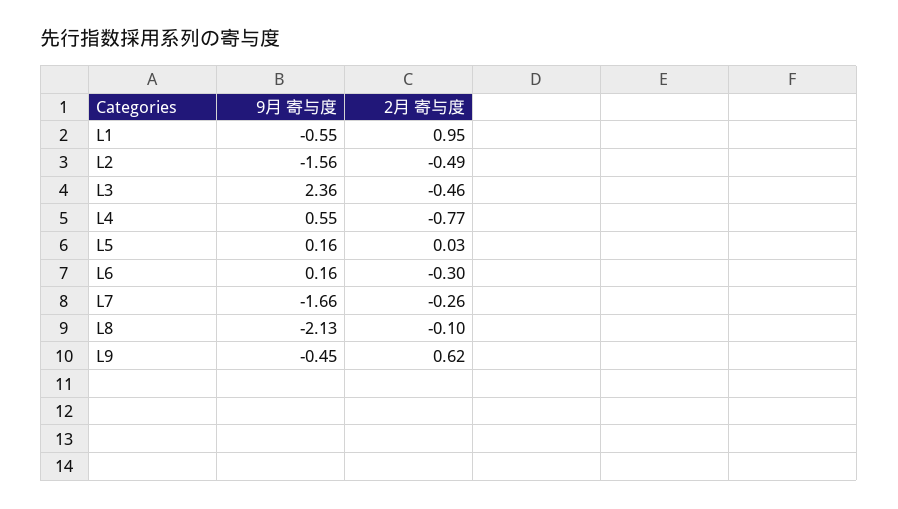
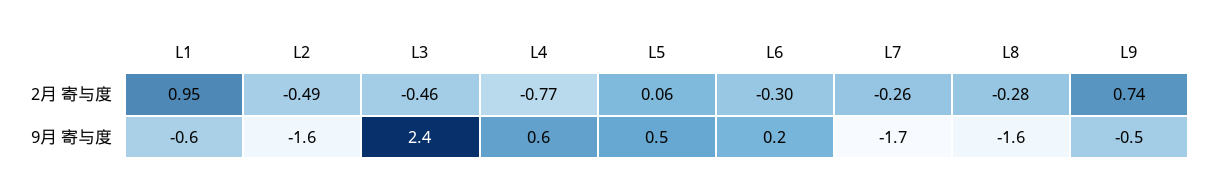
  {
    "9月 寄与度": {
      "L1": -0.55,
      "L2": -1.56,
      "L3": 2.36,
      "L4": 0.55,
-     "L5": 0.16,
+     "L5": 0.5,
      "L6": 0.16,
      "L7": -1.66,
-     "L8": -2.13,
+     "L8": -1.6,
      "L9": -0.45
    },
    "2月 寄与度": {
      "L1": 0.95,
      "L2": -0.49,
      "L3": -0.46,
      "L4": -0.77,
-     "L5": 0.03,
+     "L5": 0.06,
      "L6": -0.3,
      "L7": -0.26,
-     "L8": -0.1,
+     "L8": -0.28,
-     "L9": 0.62
+     "L9": 0.74
    }
  }

